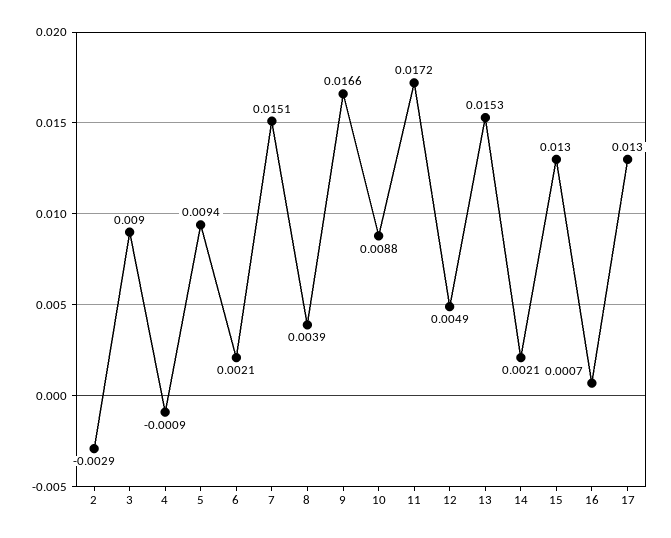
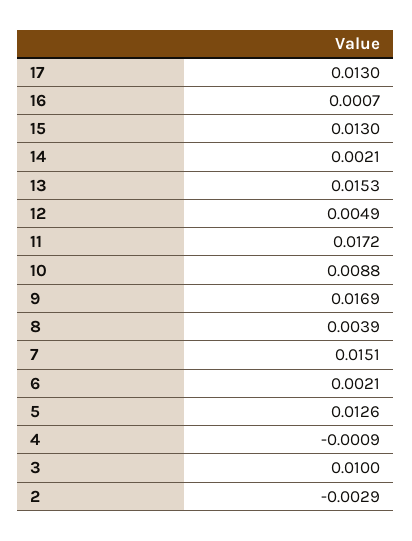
  {
    "2": -0.0029,
-   "3": 0.009,
+   "3": 0.01,
    "4": -0.0009,
-   "5": 0.0094,
+   "5": 0.0126,
    "6": 0.0021,
    "7": 0.0151,
    "8": 0.0039,
-   "9": 0.0166,
+   "9": 0.0169,
    "10": 0.0088,
    "11": 0.0172,
    "12": 0.0049,
    "13": 0.0153,
    "14": 0.0021,
    "15": 0.013,
    "16": 0.0007,
    "17": 0.013
  }

